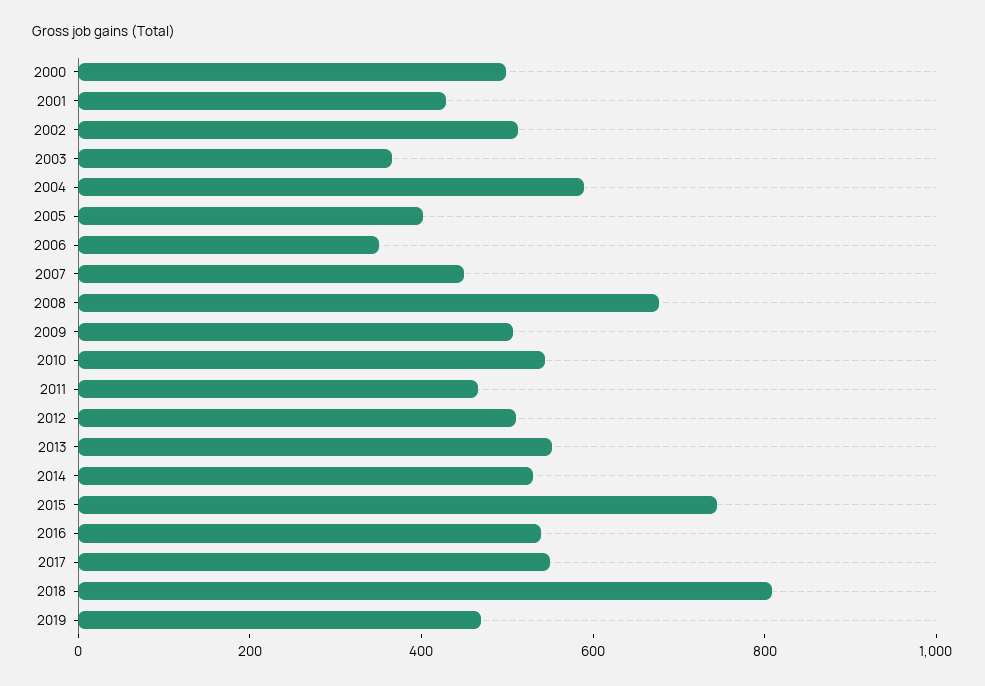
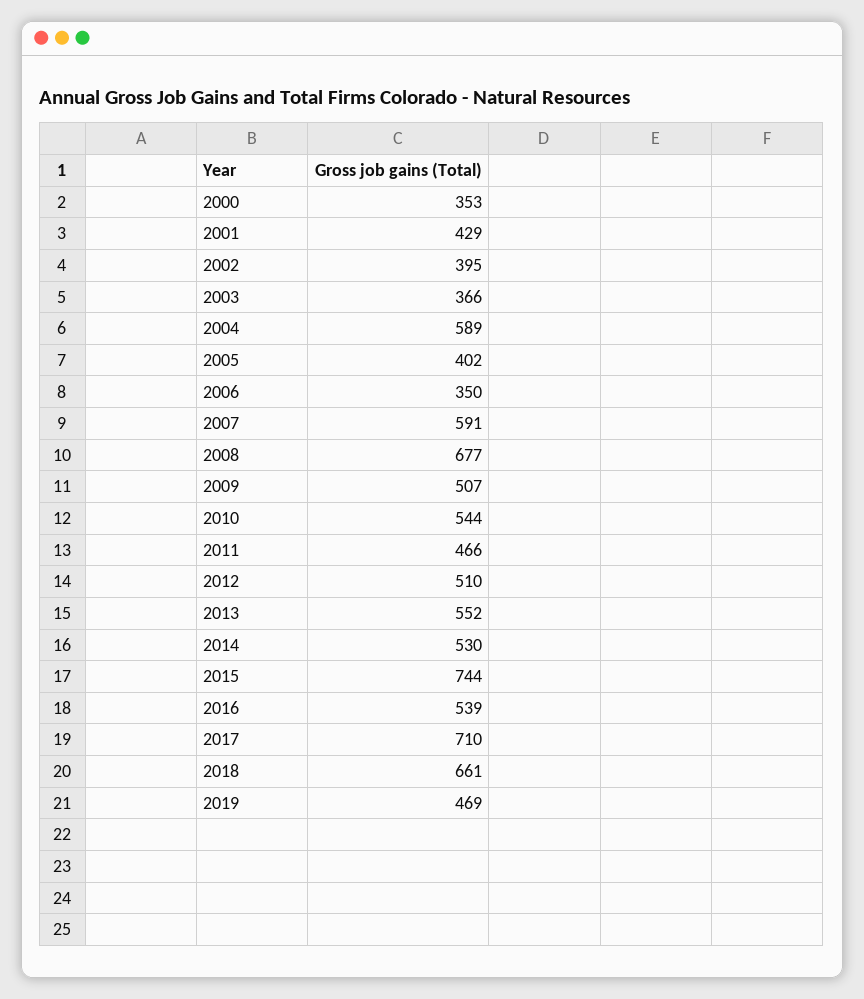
  {
-   "2000": 500,
+   "2000": 353,
    "2001": 429,
-   "2002": 500,
+   "2002": 395,
    "2003": 366,
    "2004": 589,
    "2005": 402,
    "2006": 350,
-   "2007": 450,
+   "2007": 591,
    "2008": 677,
    "2009": 507,
    "2010": 544,
    "2011": 466,
    "2012": 510,
    "2013": 552,
    "2014": 530,
    "2015": 744,
    "2016": 539,
-   "2017": 550,
+   "2017": 710,
-   "2018": 800,
+   "2018": 661,
    "2019": 469
  }

